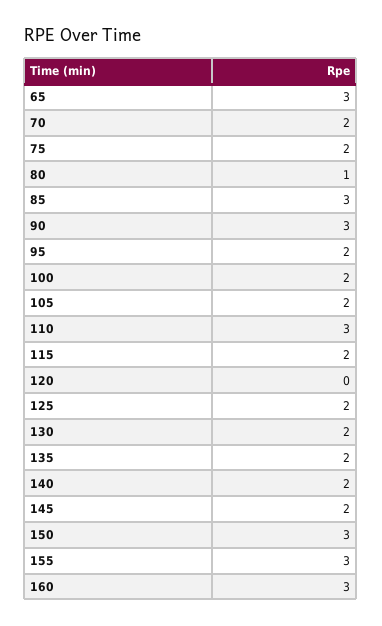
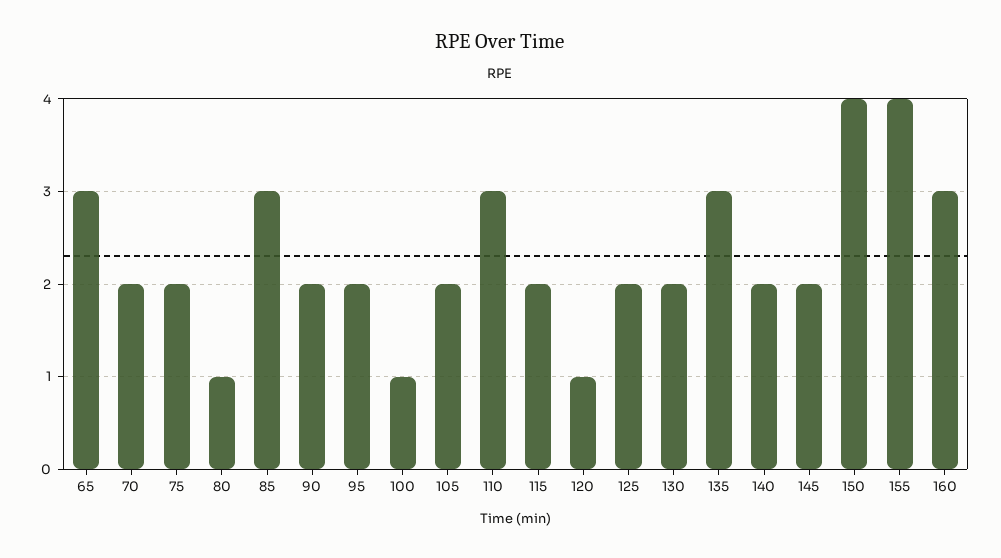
  {
    "65": 3,
    "70": 2,
    "75": 2,
    "80": 1,
    "85": 3,
-   "90": 3,
+   "90": 2,
    "95": 2,
-   "100": 2,
+   "100": 1,
    "105": 2,
    "110": 3,
    "115": 2,
-   "120": 0,
+   "120": 1,
    "125": 2,
    "130": 2,
-   "135": 2,
+   "135": 3,
    "140": 2,
    "145": 2,
-   "150": 3,
+   "150": 4,
-   "155": 3,
+   "155": 4,
    "160": 3
  }

